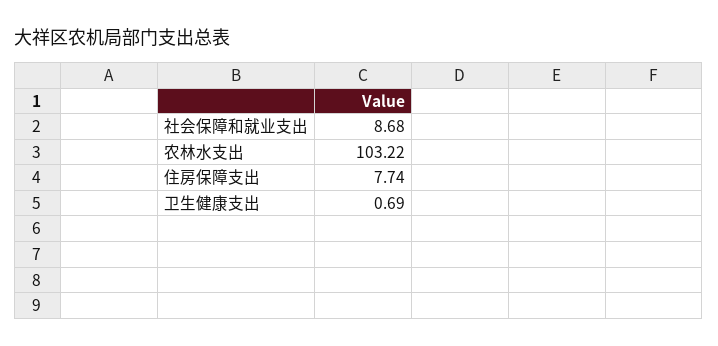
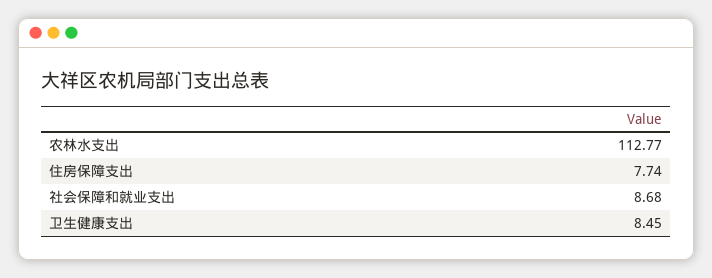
  {
    "社会保障和就业支出": 8.68,
-   "农林水支出": 103.22,
+   "农林水支出": 112.77,
    "住房保障支出": 7.74,
-   "卫生健康支出": 0.69
+   "卫生健康支出": 8.45
  }

